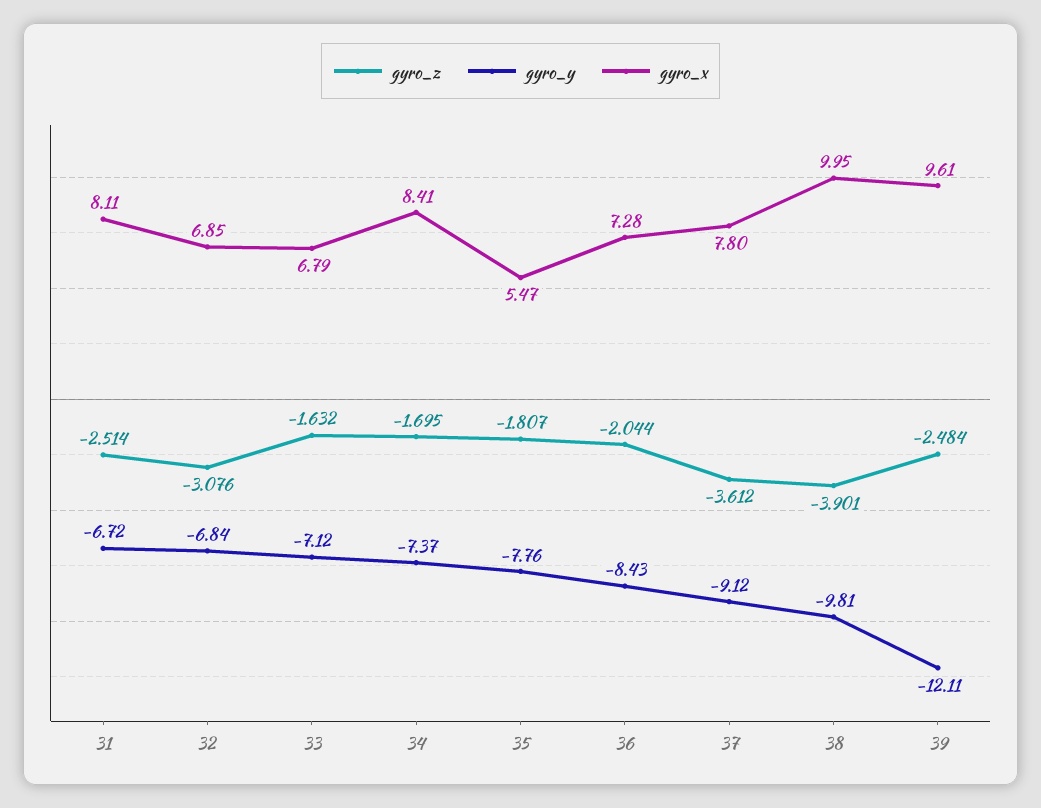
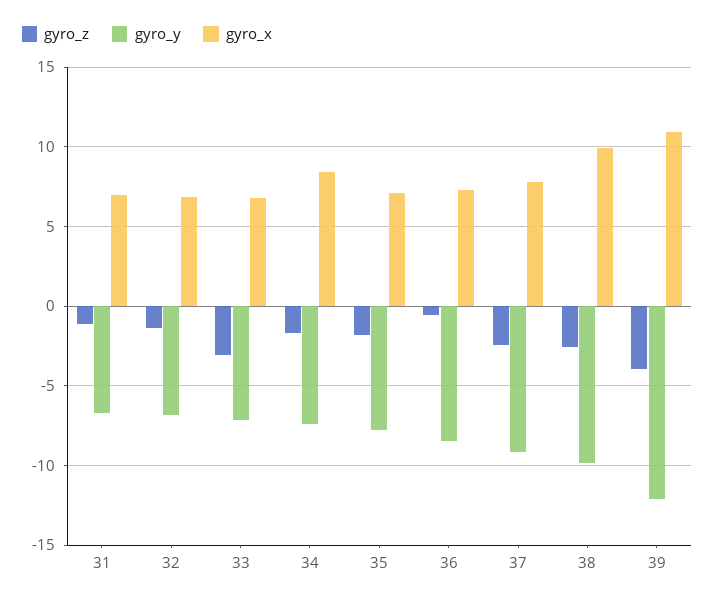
  {
    "gyro_z": {
-     "31": -2.514,
+     "31": -1,
-     "32": -3.076,
+     "32": -1.5,
-     "33": -1.632,
+     "33": -3,
      "34": -1.695,
      "35": -1.807,
-     "36": -2.044,
+     "36": -0.5,
-     "37": -3.612,
+     "37": -2.5,
-     "38": -3.901,
+     "38": -2.5,
-     "39": -2.484
+     "39": -4
    },
    "gyro_y": {
      "31": -6.72,
      "32": -6.84,
      "33": -7.12,
      "34": -7.37,
      "35": -7.76,
      "36": -8.43,
      "37": -9.12,
      "38": -9.81,
      "39": -12.11
    },
    "gyro_x": {
-     "31": 8.11,
+     "31": 7,
      "32": 6.85,
      "33": 6.79,
      "34": 8.41,
-     "35": 5.47,
+     "35": 7,
      "36": 7.28,
      "37": 7.8,
      "38": 9.95,
-     "39": 9.61
+     "39": 11
    }
  }

